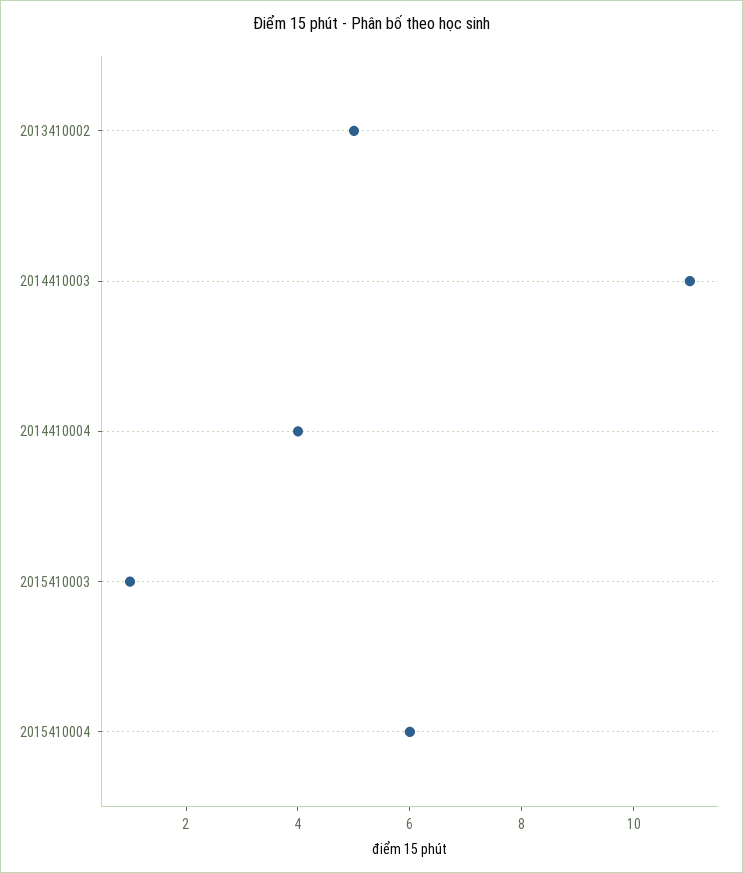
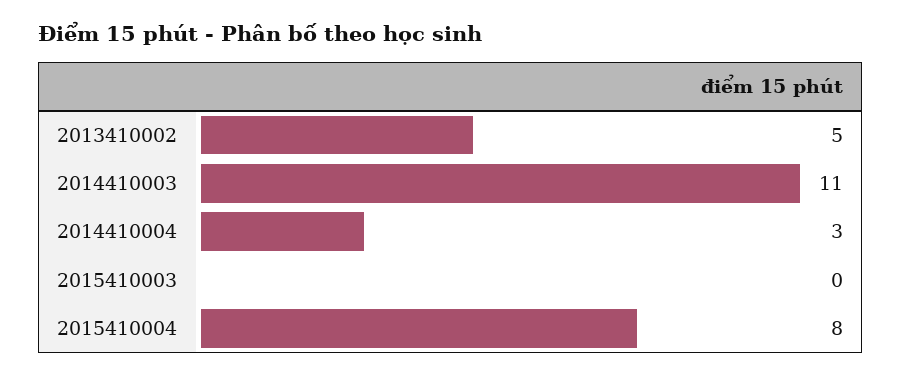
  {
    "2013410002": 5,
    "2014410003": 11,
-   "2014410004": 4,
+   "2014410004": 3,
-   "2015410003": 1,
+   "2015410003": 0,
-   "2015410004": 6
+   "2015410004": 8
  }

